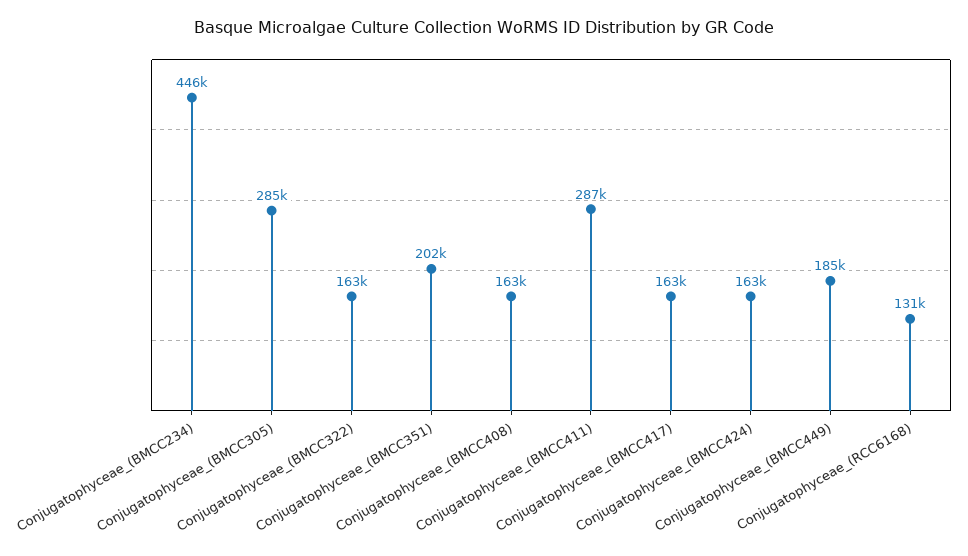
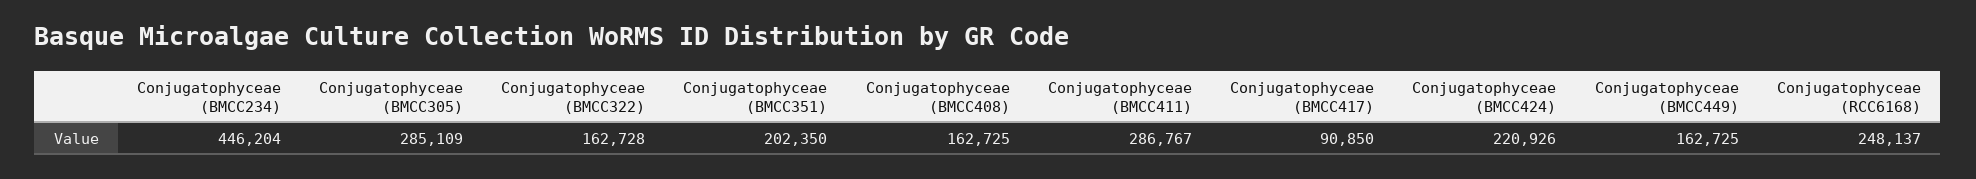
  {
    "Conjugatophyceae_(BMCC234)": 446204,
    "Conjugatophyceae_(BMCC305)": 285109,
    "Conjugatophyceae_(BMCC322)": 162728,
    "Conjugatophyceae_(BMCC351)": 202350,
    "Conjugatophyceae_(BMCC408)": 162725,
    "Conjugatophyceae_(BMCC411)": 286767,
-   "Conjugatophyceae_(BMCC417)": 163000,
+   "Conjugatophyceae_(BMCC417)": 90850,
-   "Conjugatophyceae_(BMCC424)": 163000,
+   "Conjugatophyceae_(BMCC424)": 220926,
-   "Conjugatophyceae_(BMCC449)": 185000,
+   "Conjugatophyceae_(BMCC449)": 162725,
-   "Conjugatophyceae_(RCC6168)": 131000
+   "Conjugatophyceae_(RCC6168)": 248137
  }

